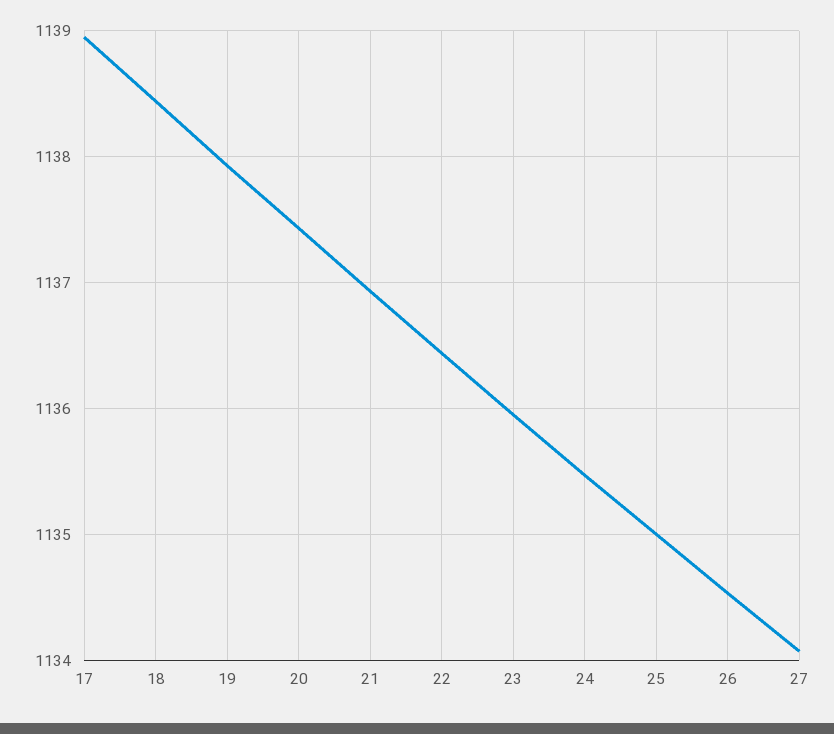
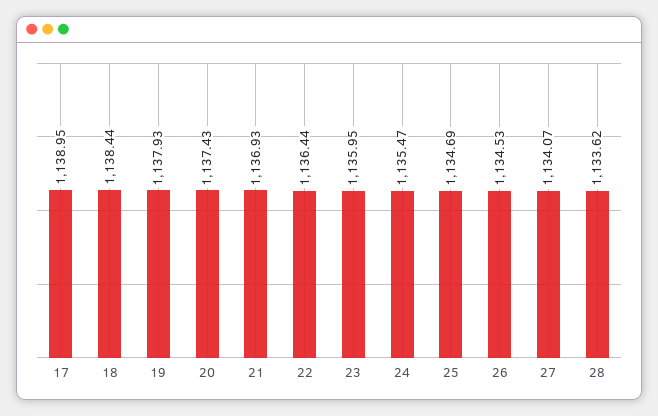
  {
    "17": 1138.95,
    "18": 1138.44,
    "19": 1137.93,
    "20": 1137.43,
    "21": 1136.93,
    "22": 1136.44,
    "23": 1135.95,
    "24": 1135.47,
-   "25": 1135,
+   "25": 1134.69,
    "26": 1134.53,
-   "27": 1134.07
+   "27": 1134.07,
+   "28": 1133.62
  }

